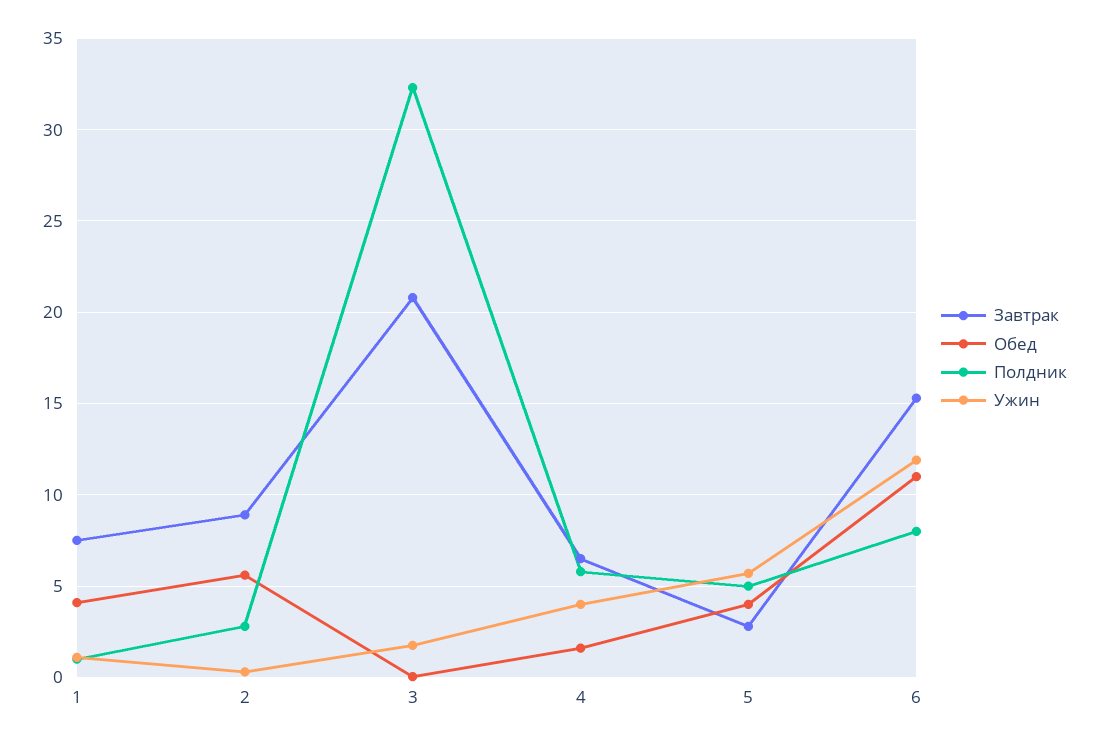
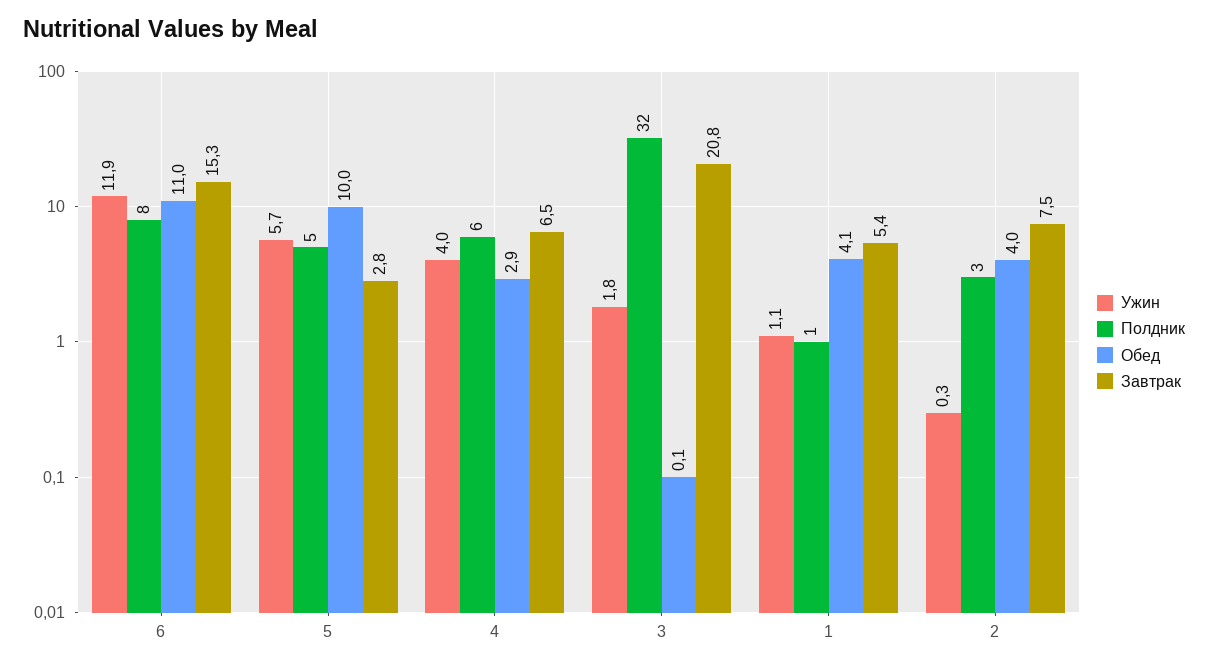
  {
    "Завтрак": {
-     "1": 7.5,
+     "1": 5.4,
-     "2": 9,
+     "2": 7.5,
      "3": 20.8,
      "4": 6.5,
      "5": 2.8,
      "6": 15.3
    },
    "Обед": {
      "1": 4.1,
-     "2": 5.5,
+     "2": 4,
      "3": 0.1,
-     "4": 1.5,
+     "4": 2.9,
-     "5": 4,
+     "5": 10,
      "6": 11
    },
    "Полдник": {
      "1": 1,
      "2": 3,
      "3": 32,
      "4": 6,
      "5": 5,
      "6": 8
    },
    "Ужин": {
      "1": 1.1,
      "2": 0.3,
      "3": 1.8,
      "4": 4,
      "5": 5.7,
      "6": 11.9
    }
  }

